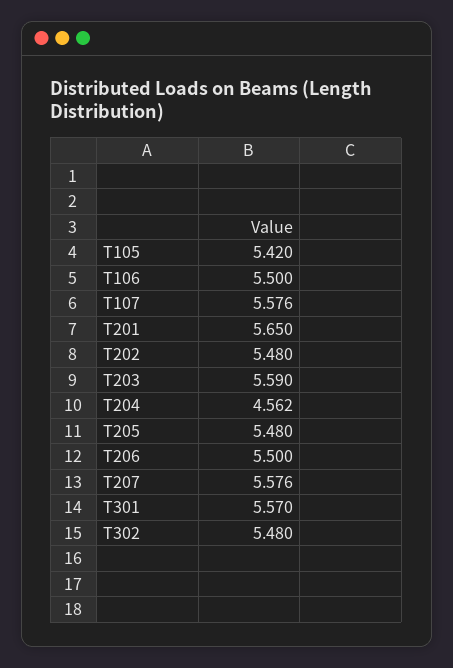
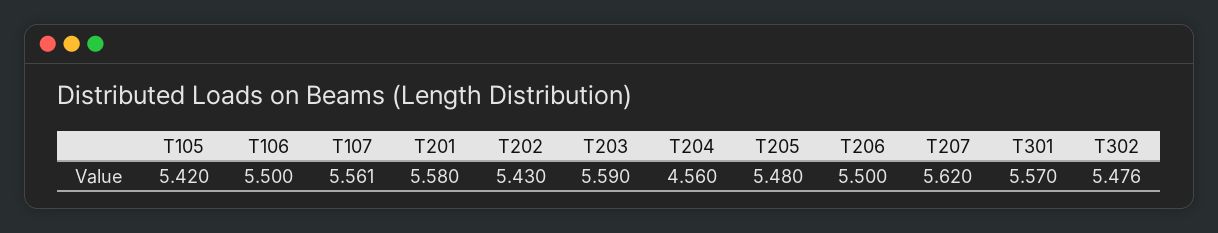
  {
    "T105": 5.42,
    "T106": 5.5,
-   "T107": 5.576,
+   "T107": 5.561,
-   "T201": 5.65,
+   "T201": 5.58,
-   "T202": 5.48,
+   "T202": 5.43,
    "T203": 5.59,
-   "T204": 4.562,
+   "T204": 4.56,
    "T205": 5.48,
    "T206": 5.5,
-   "T207": 5.576,
+   "T207": 5.62,
    "T301": 5.57,
-   "T302": 5.48
+   "T302": 5.476
  }

